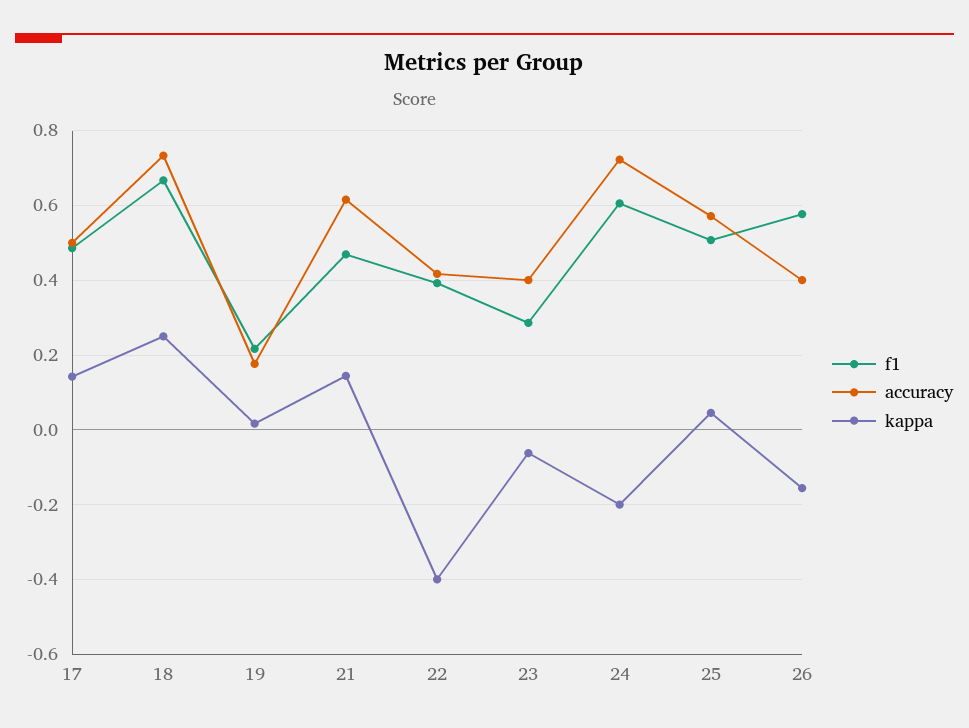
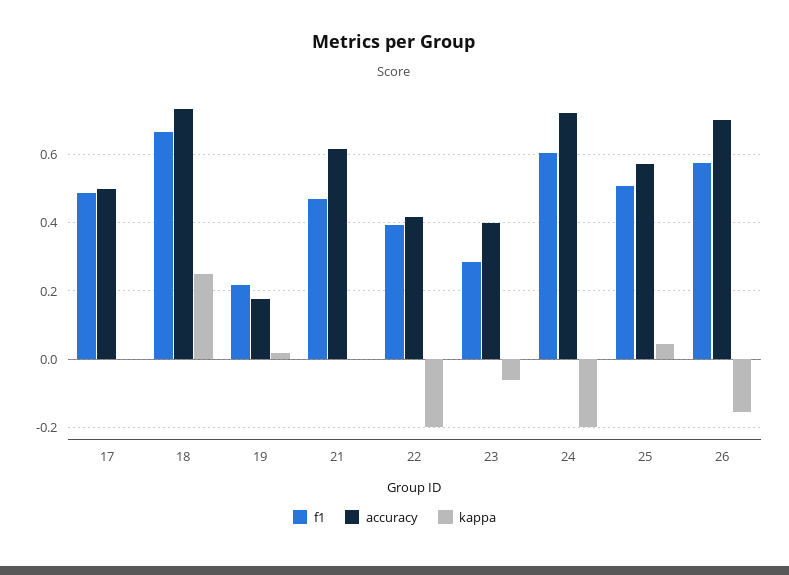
  {
    "f1": {
      "17": 0.48,
      "18": 0.66,
      "19": 0.22,
      "21": 0.46,
      "22": 0.4,
      "23": 0.28,
      "24": 0.6,
      "25": 0.5,
      "26": 0.58
    },
    "accuracy": {
      "17": 0.5,
      "18": 0.74,
      "19": 0.18,
      "21": 0.62,
      "22": 0.42,
      "23": 0.4,
      "24": 0.72,
      "25": 0.58,
-     "26": 0.4
+     "26": 0.7
    },
    "kappa": {
-     "17": 0.14,
+     "17": 0,
      "18": 0.26,
      "19": 0.02,
-     "21": 0.14,
+     "21": 0,
-     "22": -0.4,
+     "22": -0.2,
      "23": -0.06,
      "24": -0.2,
      "25": 0.04,
      "26": -0.16
    }
  }

